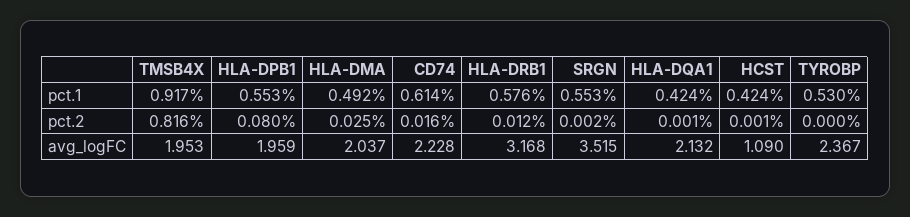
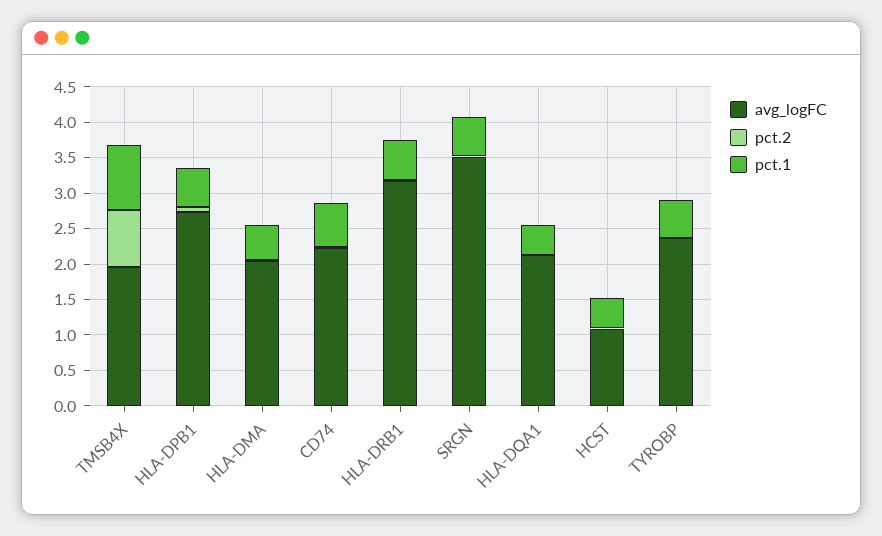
  {
    "pct.1": {
      "TMSB4X": 0.917,
      "HLA-DPB1": 0.553,
      "HLA-DMA": 0.492,
      "CD74": 0.614,
      "HLA-DRB1": 0.576,
      "SRGN": 0.553,
      "HLA-DQA1": 0.424,
      "HCST": 0.424,
      "TYROBP": 0.53
    },
    "pct.2": {
      "TMSB4X": 0.816,
      "HLA-DPB1": 0.08,
      "HLA-DMA": 0.025,
      "CD74": 0.016,
      "HLA-DRB1": 0.012,
      "SRGN": 0.002,
      "HLA-DQA1": 0.001,
      "HCST": 0.001,
      "TYROBP": 0
    },
    "avg_logFC": {
      "TMSB4X": 1.953,
-     "HLA-DPB1": 1.959,
+     "HLA-DPB1": 2.75,
      "HLA-DMA": 2.037,
      "CD74": 2.228,
      "HLA-DRB1": 3.168,
      "SRGN": 3.515,
      "HLA-DQA1": 2.132,
      "HCST": 1.09,
      "TYROBP": 2.367
    }
  }

